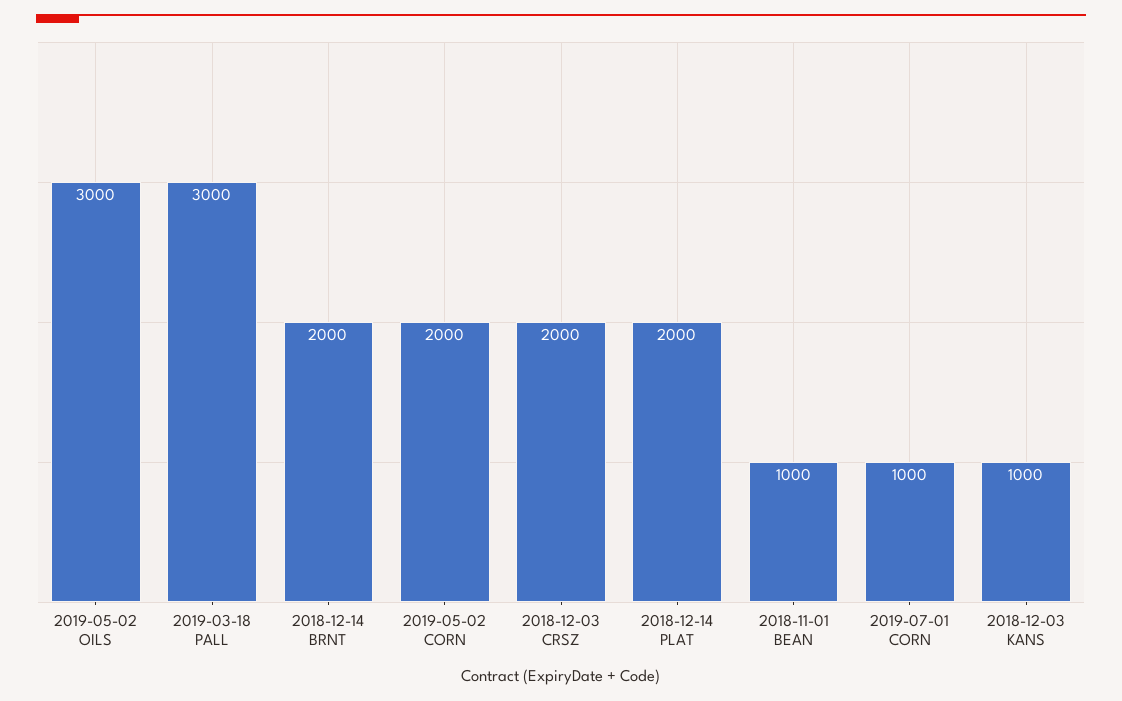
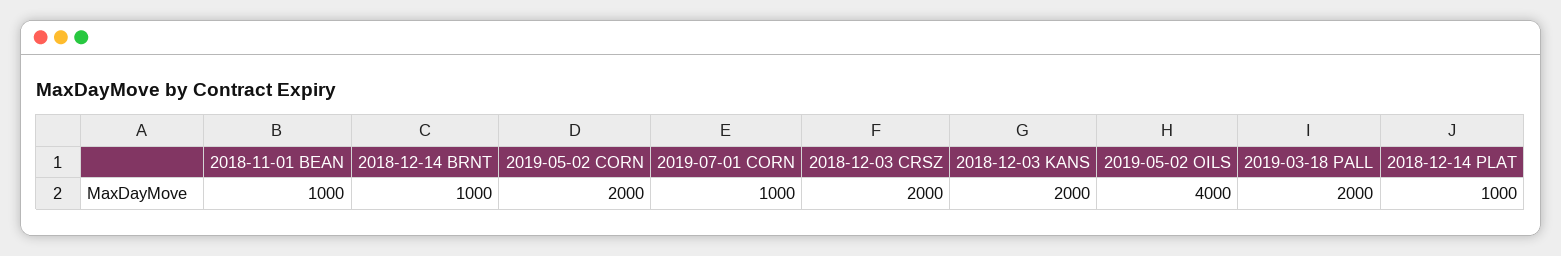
  {
-   "2019-05-02 OILS": 3000,
+   "2019-05-02 OILS": 4000,
-   "2019-03-18 PALL": 3000,
+   "2019-03-18 PALL": 2000,
-   "2018-12-14 BRNT": 2000,
+   "2018-12-14 BRNT": 1000,
    "2019-05-02 CORN": 2000,
    "2018-12-03 CRSZ": 2000,
-   "2018-12-14 PLAT": 2000,
+   "2018-12-14 PLAT": 1000,
    "2018-11-01 BEAN": 1000,
    "2019-07-01 CORN": 1000,
-   "2018-12-03 KANS": 1000
+   "2018-12-03 KANS": 2000
  }

